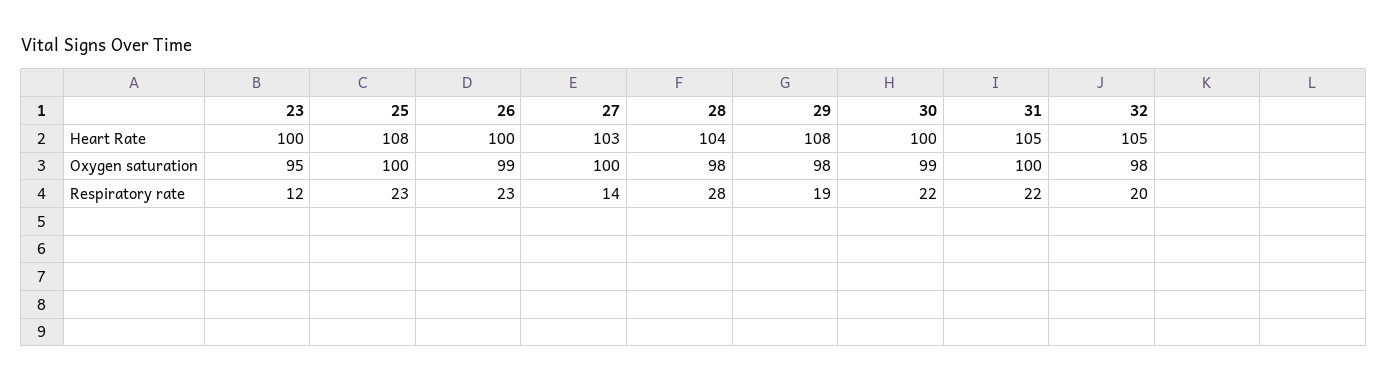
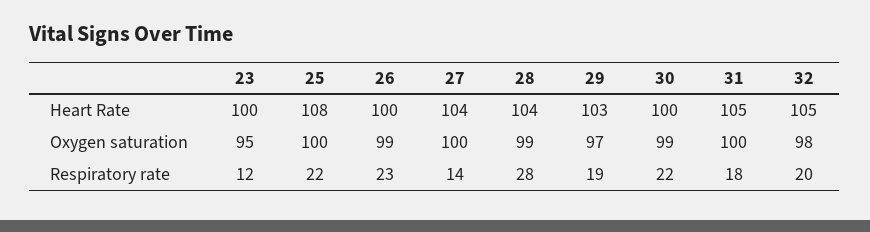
  {
    "23": {
      "Heart Rate": 100,
      "Oxygen saturation": 95,
      "Respiratory rate": 12
    },
    "25": {
      "Heart Rate": 108,
      "Oxygen saturation": 100,
-     "Respiratory rate": 23
+     "Respiratory rate": 22
    },
    "26": {
      "Heart Rate": 100,
      "Oxygen saturation": 99,
      "Respiratory rate": 23
    },
    "27": {
-     "Heart Rate": 103,
+     "Heart Rate": 104,
      "Oxygen saturation": 100,
      "Respiratory rate": 14
    },
    "28": {
      "Heart Rate": 104,
-     "Oxygen saturation": 98,
+     "Oxygen saturation": 99,
      "Respiratory rate": 28
    },
    "29": {
-     "Heart Rate": 108,
+     "Heart Rate": 103,
-     "Oxygen saturation": 98,
+     "Oxygen saturation": 97,
      "Respiratory rate": 19
    },
    "30": {
      "Heart Rate": 100,
      "Oxygen saturation": 99,
      "Respiratory rate": 22
    },
    "31": {
      "Heart Rate": 105,
      "Oxygen saturation": 100,
-     "Respiratory rate": 22
+     "Respiratory rate": 18
    },
    "32": {
      "Heart Rate": 105,
      "Oxygen saturation": 98,
      "Respiratory rate": 20
    }
  }

